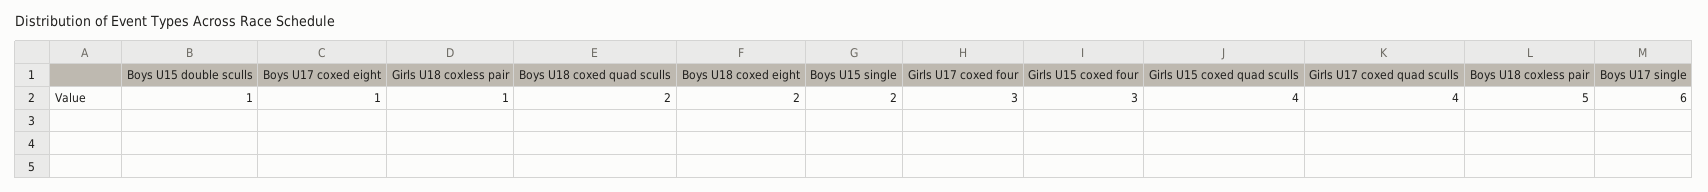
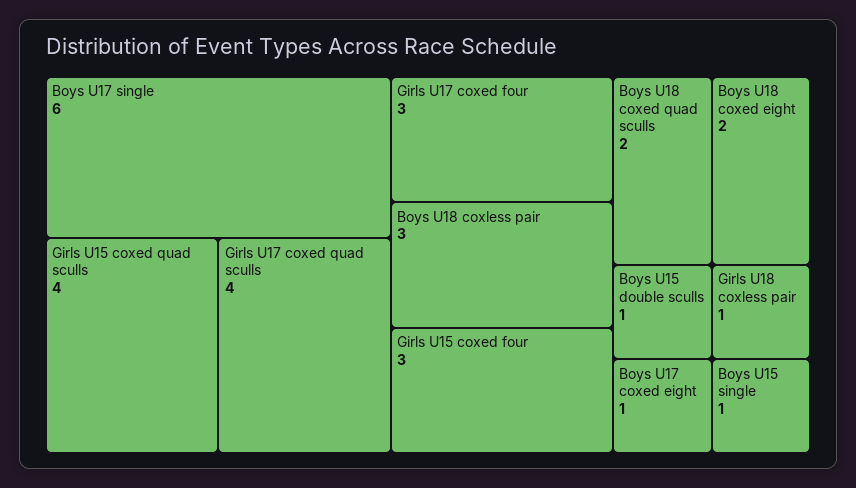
  {
    "Boys U15 double sculls": 1,
    "Boys U17 coxed eight": 1,
    "Girls U18 coxless pair": 1,
    "Boys U18 coxed quad sculls": 2,
    "Boys U18 coxed eight": 2,
-   "Boys U15 single": 2,
+   "Boys U15 single": 1,
    "Girls U17 coxed four": 3,
    "Girls U15 coxed four": 3,
    "Girls U15 coxed quad sculls": 4,
    "Girls U17 coxed quad sculls": 4,
-   "Boys U18 coxless pair": 5,
+   "Boys U18 coxless pair": 3,
    "Boys U17 single": 6
  }

